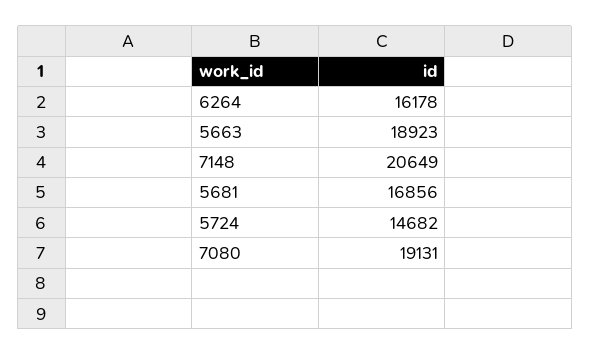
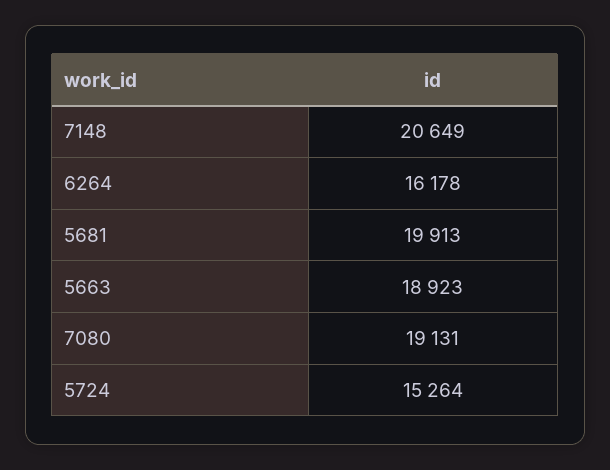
  {
    "6264": 16178,
    "5663": 18923,
    "7148": 20649,
-   "5681": 16856,
+   "5681": 19913,
-   "5724": 14682,
+   "5724": 15264,
    "7080": 19131
  }

